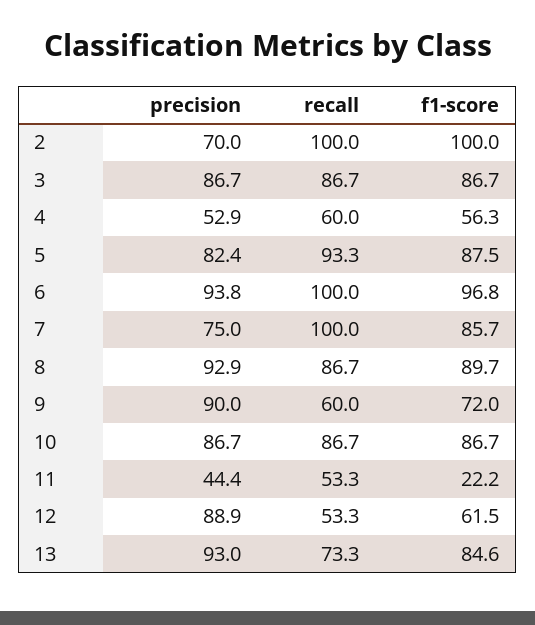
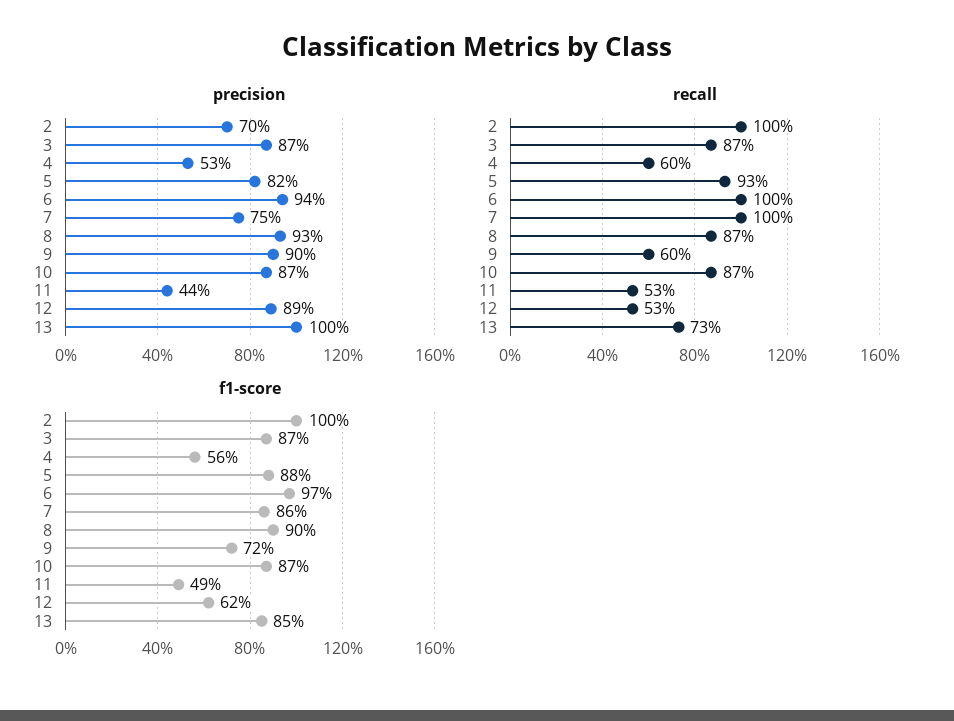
  {
    "precision": {
      "2": 70,
      "3": 86.7,
      "4": 52.9,
      "5": 82.4,
      "6": 93.8,
      "7": 75,
      "8": 92.9,
      "9": 90,
      "10": 86.7,
      "11": 44.4,
      "12": 88.9,
-     "13": 93
+     "13": 100
    },
    "recall": {
      "2": 100,
      "3": 86.7,
      "4": 60,
      "5": 93.3,
      "6": 100,
      "7": 100,
      "8": 86.7,
      "9": 60,
      "10": 86.7,
      "11": 53.3,
      "12": 53.3,
      "13": 73.3
    },
    "f1-score": {
      "2": 100,
      "3": 86.7,
      "4": 56.3,
      "5": 87.5,
      "6": 96.8,
      "7": 85.7,
      "8": 89.7,
      "9": 72,
      "10": 86.7,
-     "11": 22.2,
+     "11": 49,
      "12": 61.5,
      "13": 84.6
    }
  }

